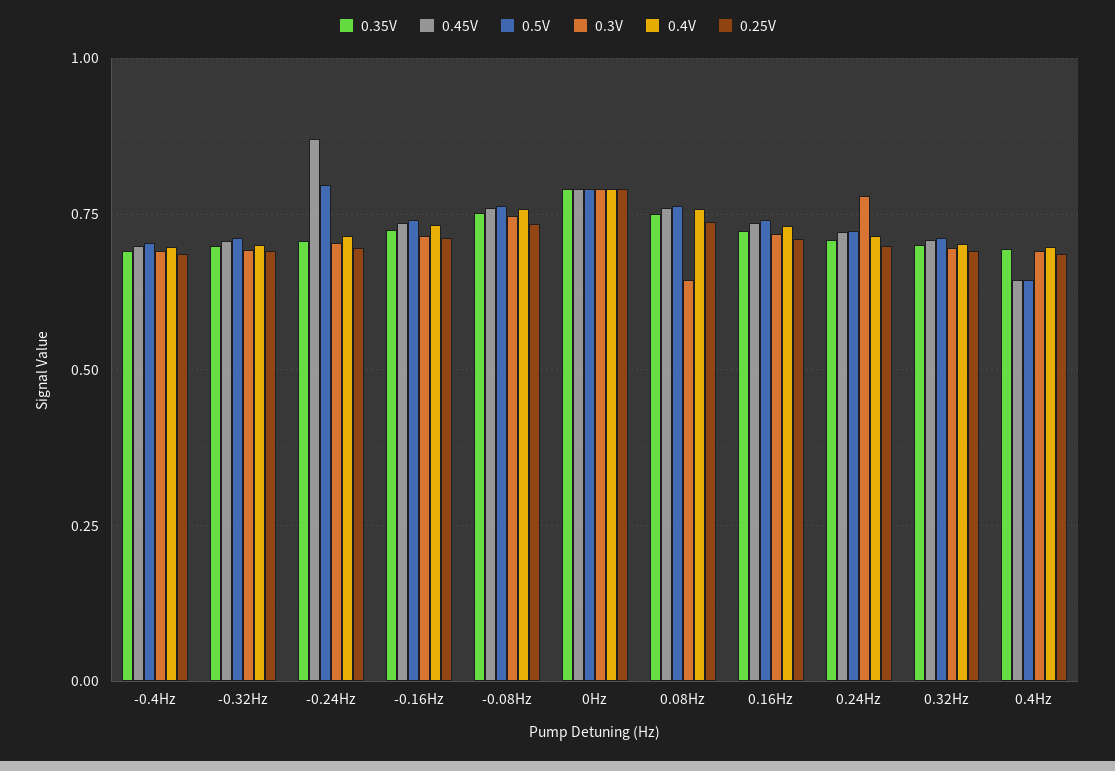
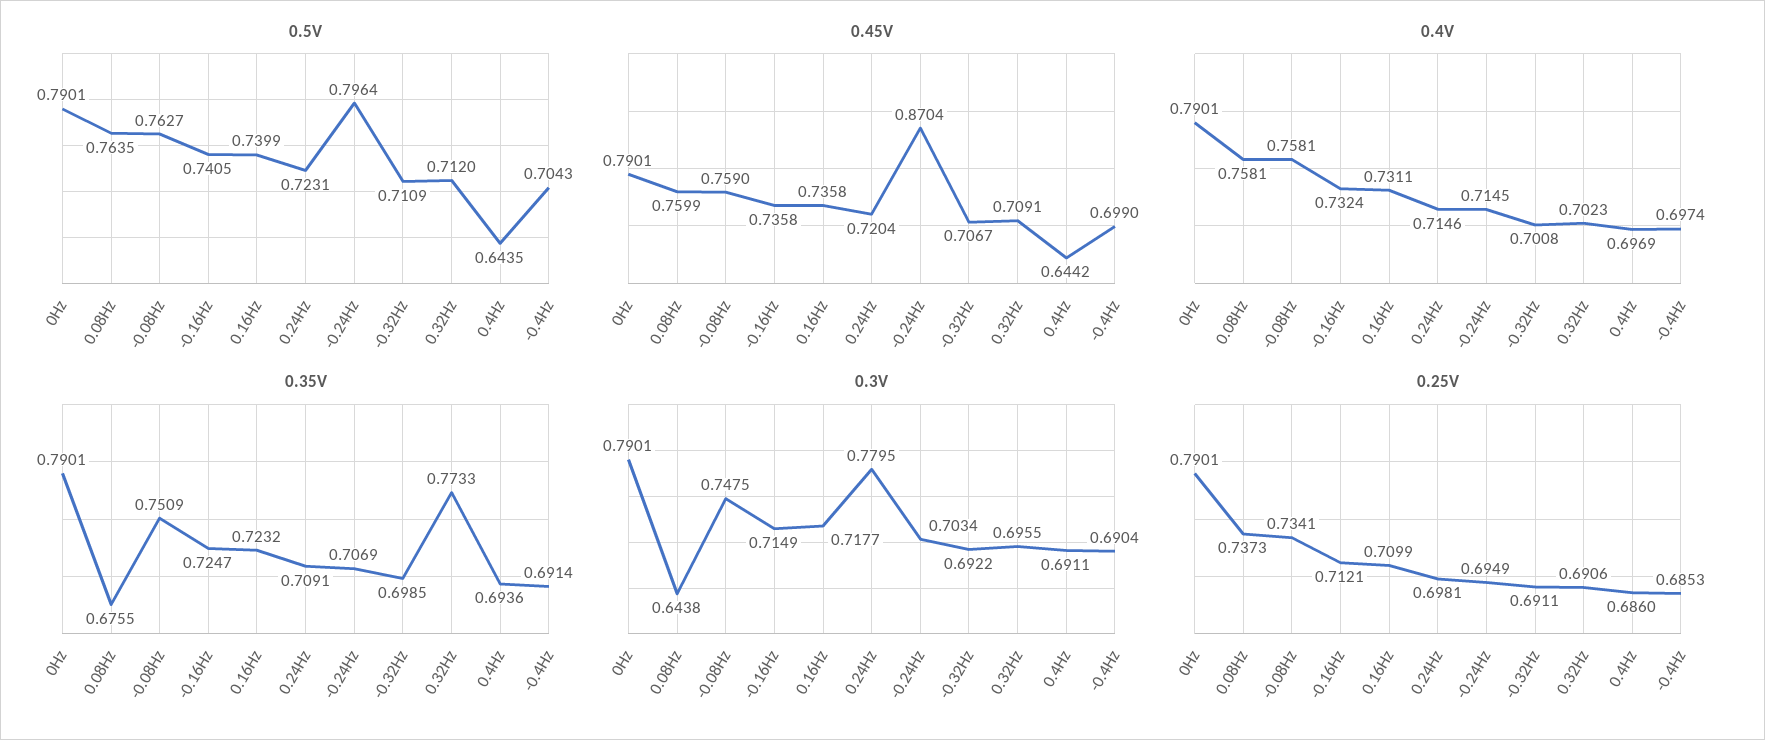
  {
    "0.35V": {
      "-0.4Hz": 0.6914,
      "-0.32Hz": 0.6985,
      "-0.24Hz": 0.7069,
      "-0.16Hz": 0.7247,
      "-0.08Hz": 0.7509,
      "0Hz": 0.7901,
-     "0.08Hz": 0.75,
+     "0.08Hz": 0.6755,
      "0.16Hz": 0.7232,
      "0.24Hz": 0.7091,
-     "0.32Hz": 0.7,
+     "0.32Hz": 0.7733,
      "0.4Hz": 0.6936
    },
    "0.45V": {
      "-0.4Hz": 0.699,
      "-0.32Hz": 0.7067,
      "-0.24Hz": 0.8704,
      "-0.16Hz": 0.7358,
      "-0.08Hz": 0.759,
      "0Hz": 0.7901,
      "0.08Hz": 0.7599,
      "0.16Hz": 0.7358,
      "0.24Hz": 0.7204,
      "0.32Hz": 0.7091,
      "0.4Hz": 0.6442
    },
    "0.5V": {
      "-0.4Hz": 0.7043,
      "-0.32Hz": 0.7109,
      "-0.24Hz": 0.7964,
      "-0.16Hz": 0.7405,
      "-0.08Hz": 0.7627,
      "0Hz": 0.7901,
      "0.08Hz": 0.7635,
      "0.16Hz": 0.7399,
      "0.24Hz": 0.7231,
      "0.32Hz": 0.712,
      "0.4Hz": 0.6435
    },
    "0.3V": {
      "-0.4Hz": 0.6904,
      "-0.32Hz": 0.6922,
      "-0.24Hz": 0.7034,
      "-0.16Hz": 0.7149,
      "-0.08Hz": 0.7475,
      "0Hz": 0.7901,
      "0.08Hz": 0.6438,
      "0.16Hz": 0.7177,
      "0.24Hz": 0.7795,
      "0.32Hz": 0.6955,
      "0.4Hz": 0.6911
    },
    "0.4V": {
      "-0.4Hz": 0.6974,
      "-0.32Hz": 0.7008,
      "-0.24Hz": 0.7145,
      "-0.16Hz": 0.7324,
      "-0.08Hz": 0.7581,
      "0Hz": 0.7901,
      "0.08Hz": 0.7581,
      "0.16Hz": 0.7311,
      "0.24Hz": 0.7146,
      "0.32Hz": 0.7023,
      "0.4Hz": 0.6969
    },
    "0.25V": {
      "-0.4Hz": 0.6853,
      "-0.32Hz": 0.6911,
      "-0.24Hz": 0.6949,
      "-0.16Hz": 0.7121,
      "-0.08Hz": 0.7341,
      "0Hz": 0.7901,
      "0.08Hz": 0.7373,
      "0.16Hz": 0.7099,
      "0.24Hz": 0.6981,
      "0.32Hz": 0.6906,
      "0.4Hz": 0.686
    }
  }

